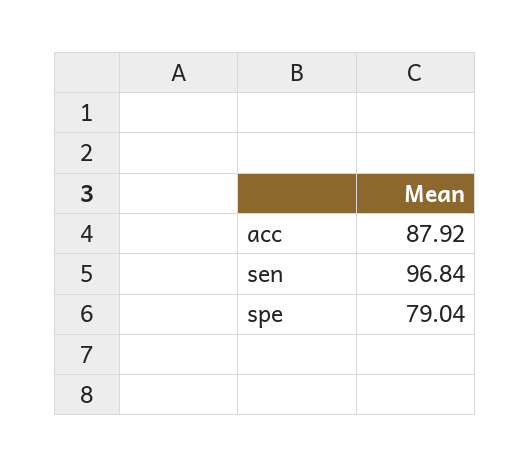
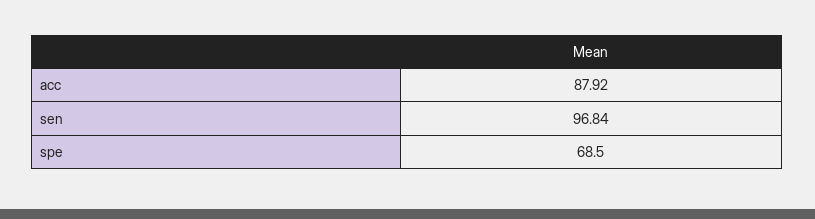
  {
    "acc": 87.92,
    "sen": 96.84,
-   "spe": 79.04
+   "spe": 68.5
  }

